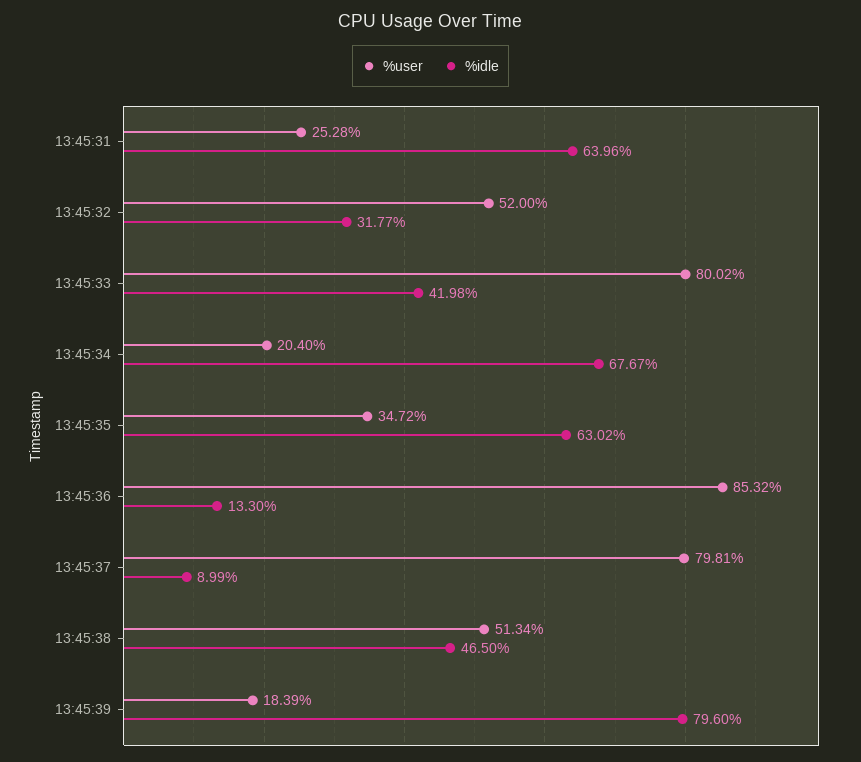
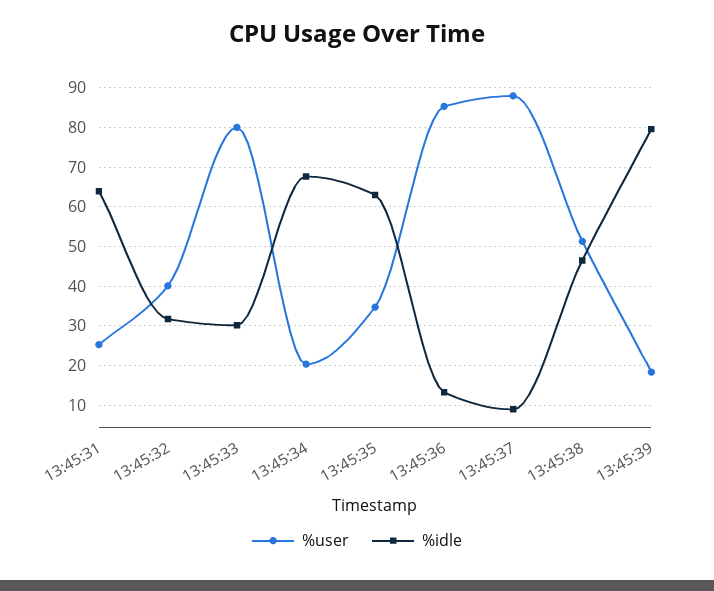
  {
    "%user": {
      "13:45:31": 25.28,
-     "13:45:32": 52,
+     "13:45:32": 40,
      "13:45:33": 80.02,
      "13:45:34": 20.4,
      "13:45:35": 34.72,
      "13:45:36": 85.32,
-     "13:45:37": 79.81,
+     "13:45:37": 88,
      "13:45:38": 51.34,
      "13:45:39": 18.39
    },
    "%idle": {
      "13:45:31": 63.96,
      "13:45:32": 31.77,
-     "13:45:33": 41.98,
+     "13:45:33": 30,
      "13:45:34": 67.67,
      "13:45:35": 63.02,
      "13:45:36": 13.3,
      "13:45:37": 8.99,
      "13:45:38": 46.5,
      "13:45:39": 79.6
    }
  }

